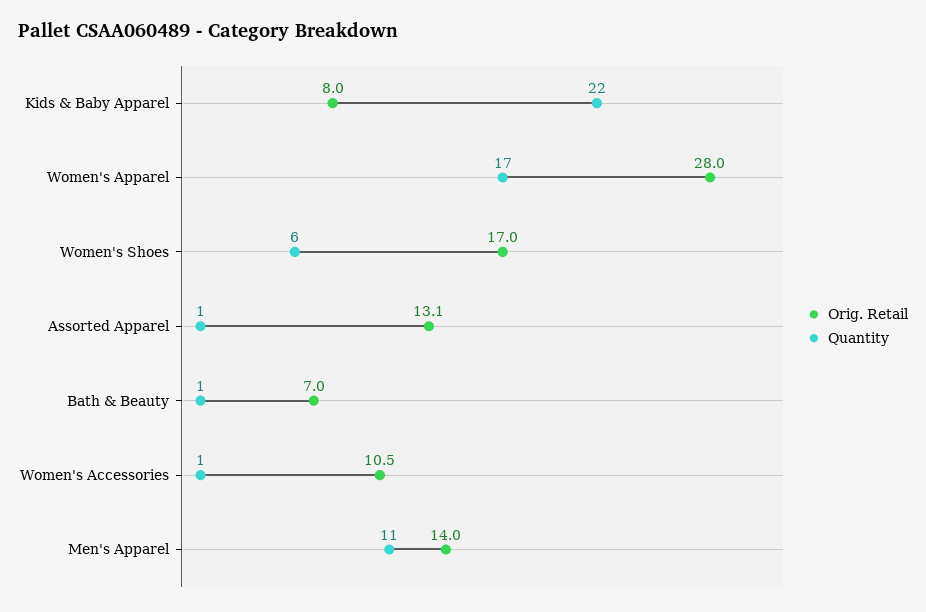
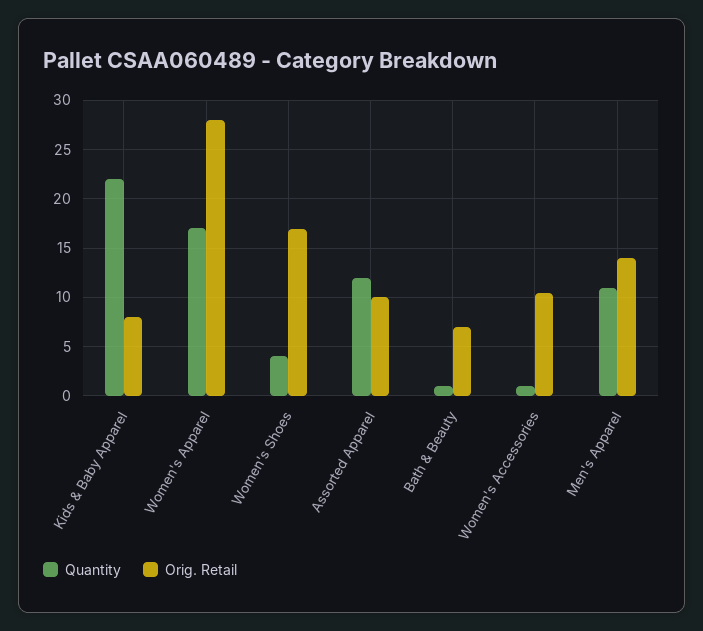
  {
    "Orig. Retail": {
      "Kids & Baby Apparel": 8,
      "Women's Apparel": 28,
      "Women's Shoes": 17,
-     "Assorted Apparel": 13.1,
+     "Assorted Apparel": 10,
      "Bath & Beauty": 7,
      "Women's Accessories": 10.5,
      "Men's Apparel": 14
    },
    "Quantity": {
      "Kids & Baby Apparel": 22,
      "Women's Apparel": 17,
-     "Women's Shoes": 6,
+     "Women's Shoes": 4,
-     "Assorted Apparel": 1,
+     "Assorted Apparel": 12,
      "Bath & Beauty": 1,
      "Women's Accessories": 1,
      "Men's Apparel": 11
    }
  }

